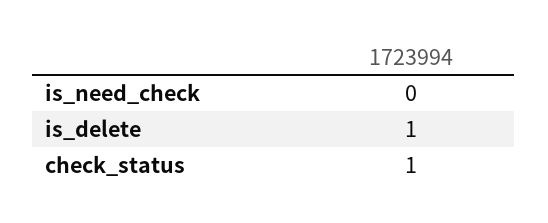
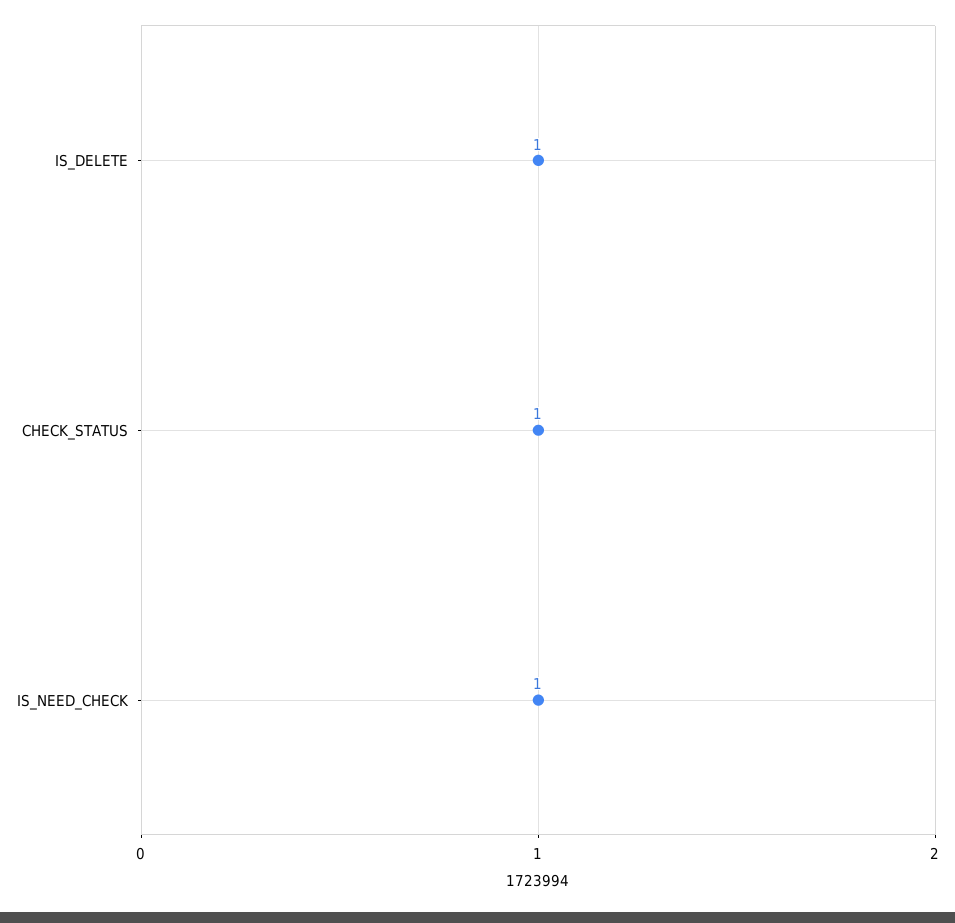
  {
-   "is_need_check": 0,
+   "is_need_check": 1,
    "is_delete": 1,
    "check_status": 1
  }

